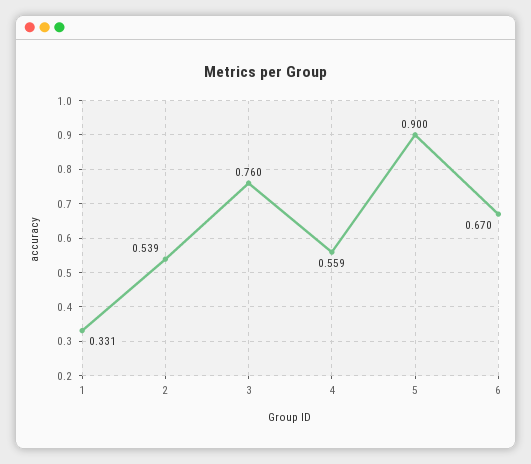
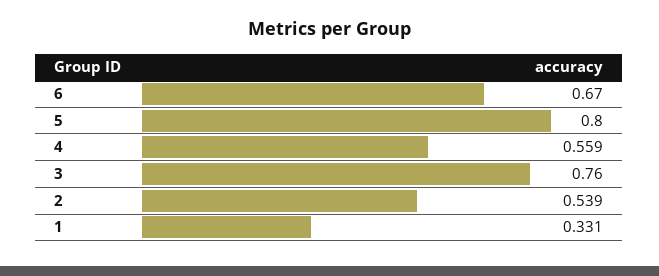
  {
    "1": 0.331,
    "2": 0.539,
    "3": 0.76,
    "4": 0.559,
-   "5": 0.9,
+   "5": 0.8,
    "6": 0.67
  }

